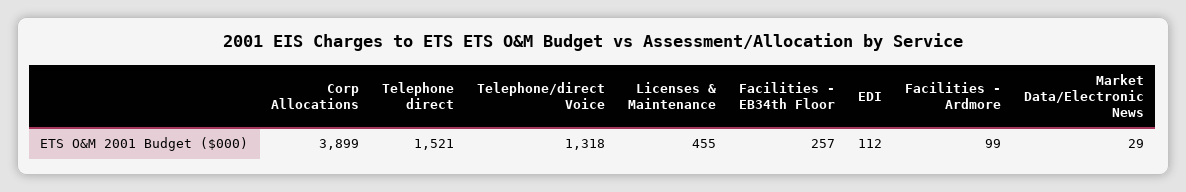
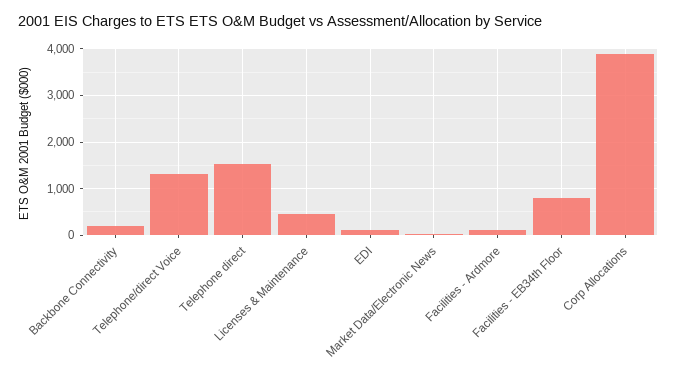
  {
    "Corp Allocations": 3899,
    "Telephone direct": 1521,
    "Telephone/direct Voice": 1318,
    "Licenses & Maintenance": 455,
-   "Facilities - EB34th Floor": 257,
+   "Facilities - EB34th Floor": 800,
    "EDI": 112,
    "Facilities - Ardmore": 99,
-   "Market Data/Electronic News": 29
+   "Market Data/Electronic News": 29,
+   "Backbone Connectivity": 200
  }

